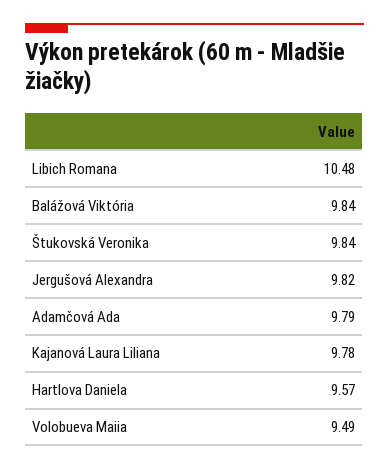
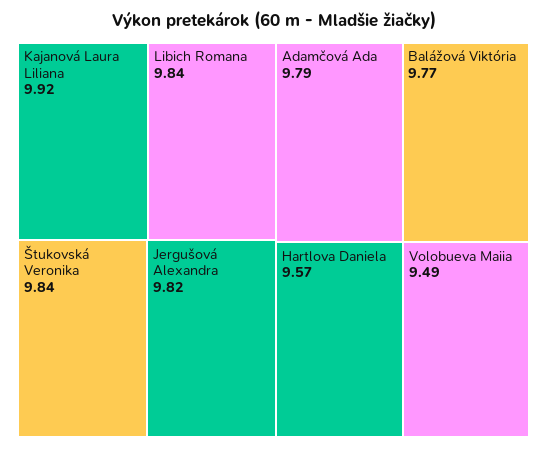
  {
-   "Libich Romana": 10.48,
+   "Libich Romana": 9.84,
-   "Balážová Viktória": 9.84,
+   "Balážová Viktória": 9.77,
    "Štukovská Veronika": 9.84,
    "Jergušová Alexandra": 9.82,
    "Adamčová Ada": 9.79,
-   "Kajanová Laura Liliana": 9.78,
+   "Kajanová Laura Liliana": 9.92,
    "Hartlova Daniela": 9.57,
    "Volobueva Maiia": 9.49
  }

